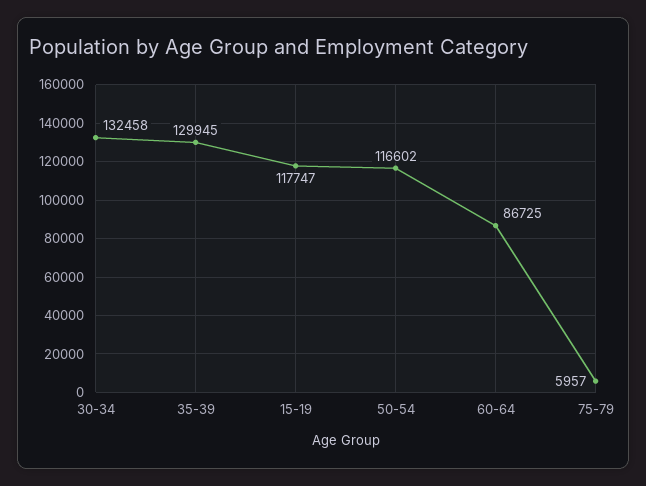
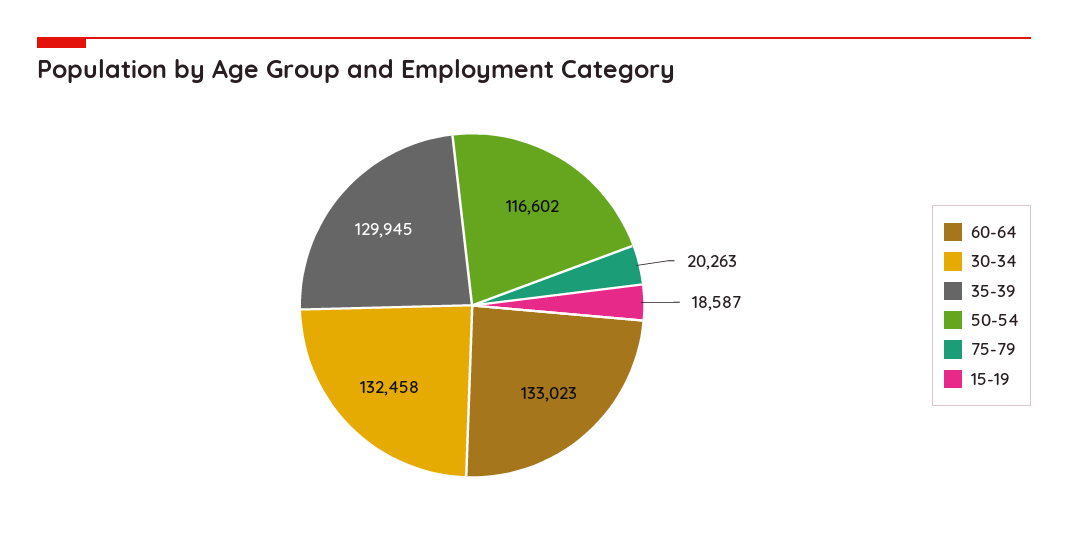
  {
    "30-34": 132458,
    "35-39": 129945,
-   "15-19": 117747,
+   "15-19": 18587,
    "50-54": 116602,
-   "60-64": 86725,
+   "60-64": 133023,
-   "75-79": 5957
+   "75-79": 20263
  }

